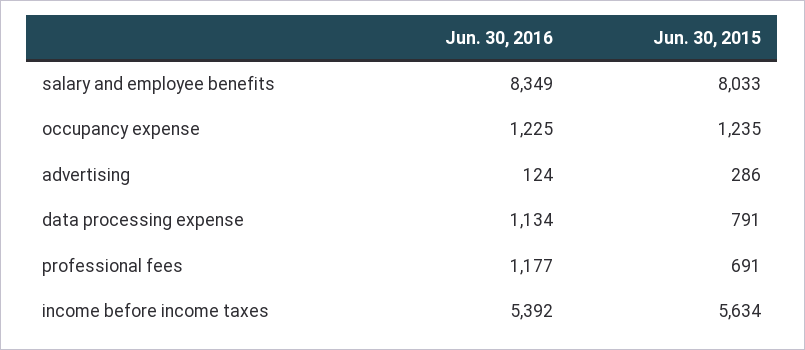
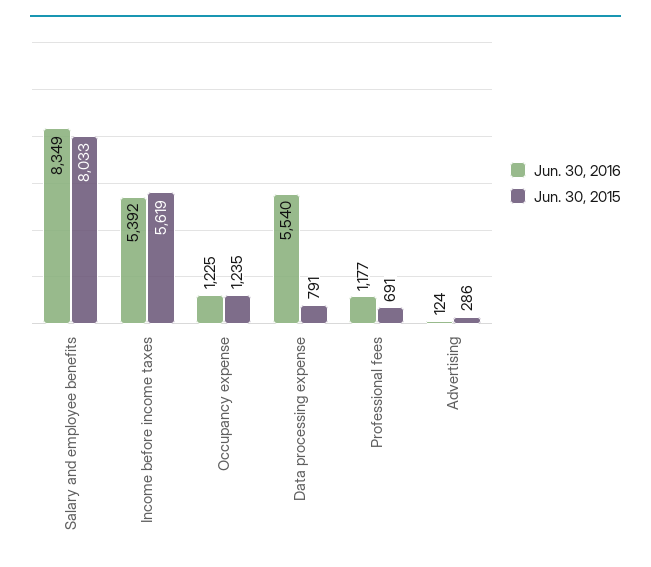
  {
    "Jun. 30, 2016": {
      "salary and employee benefits": 8349,
      "occupancy expense": 1225,
      "advertising": 124,
-     "data processing expense": 1134,
+     "data processing expense": 5540,
      "professional fees": 1177,
      "income before income taxes": 5392
    },
    "Jun. 30, 2015": {
      "salary and employee benefits": 8033,
      "occupancy expense": 1235,
      "advertising": 286,
      "data processing expense": 791,
      "professional fees": 691,
-     "income before income taxes": 5634
+     "income before income taxes": 5619
    }
  }

